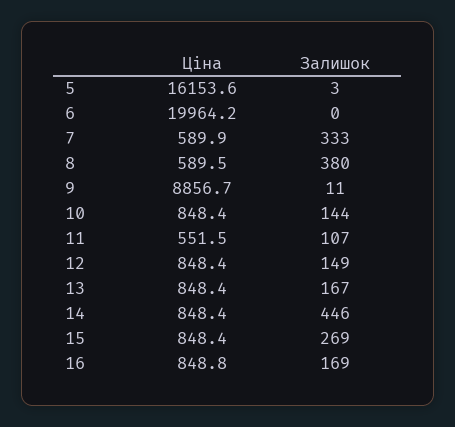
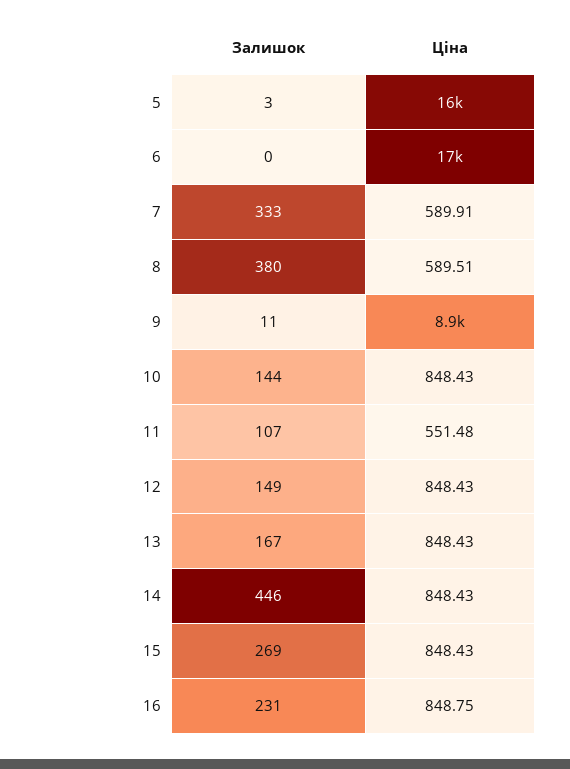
  {
    "Ціна": {
      "5": 16153.6,
-     "6": 19964.2,
+     "6": 17000,
      "7": 589.91,
      "8": 589.51,
      "9": 8856.7,
      "10": 848.43,
      "11": 551.48,
      "12": 848.43,
      "13": 848.43,
      "14": 848.43,
      "15": 848.43,
      "16": 848.75
    },
    "Залишок": {
      "5": 3,
      "6": 0,
      "7": 333,
      "8": 380,
      "9": 11,
      "10": 144,
      "11": 107,
      "12": 149,
      "13": 167,
      "14": 446,
      "15": 269,
-     "16": 169
+     "16": 231
    }
  }

